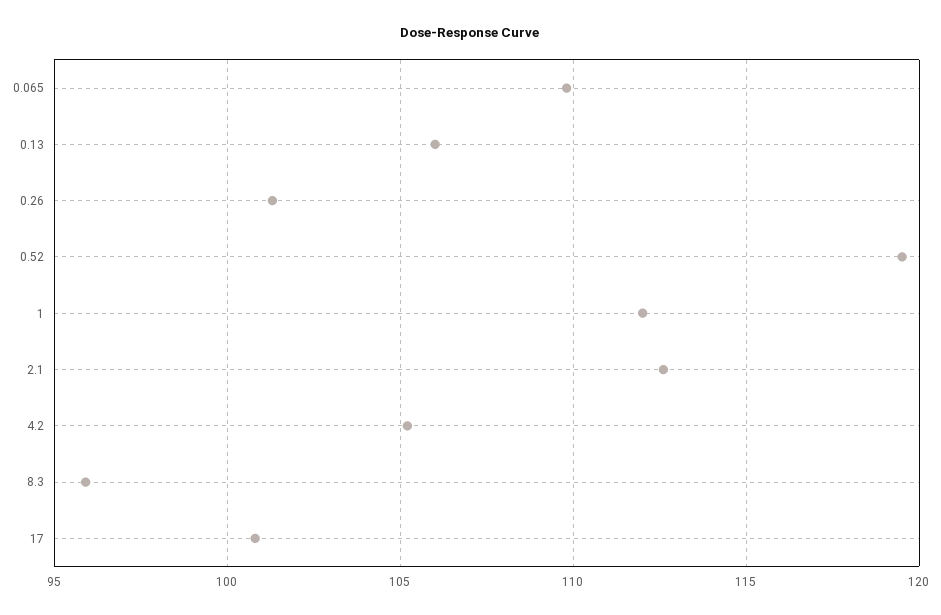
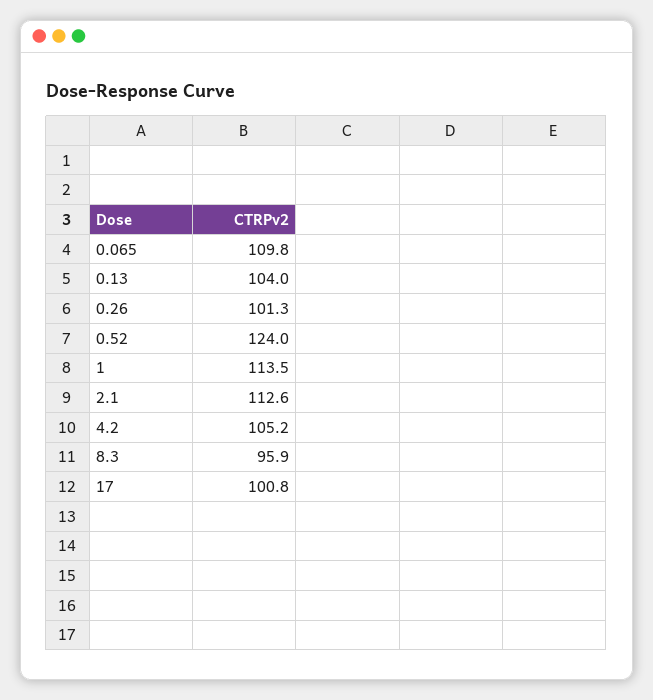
  {
    "0.065": 109.8,
-   "0.13": 106,
+   "0.13": 104,
    "0.26": 101.3,
-   "0.52": 119.5,
+   "0.52": 124,
-   "1": 112,
+   "1": 113.5,
    "2.1": 112.6,
    "4.2": 105.2,
    "8.3": 95.9,
    "17": 100.8
  }

